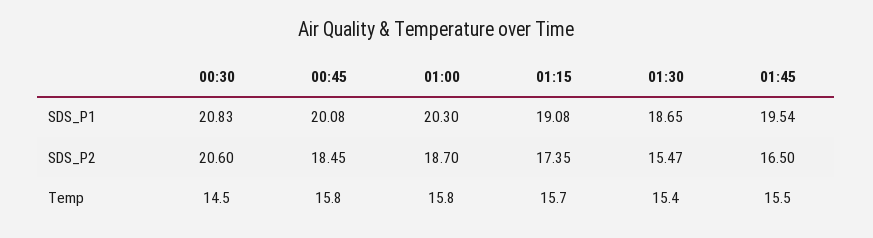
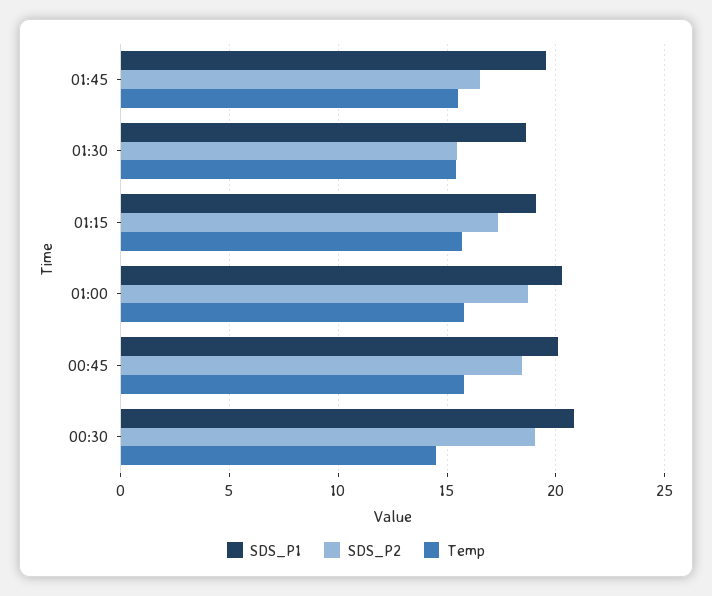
  {
    "SDS_P1": {
      "00:30": 20.83,
      "00:45": 20.08,
      "01:00": 20.3,
      "01:15": 19.08,
      "01:30": 18.65,
      "01:45": 19.54
    },
    "SDS_P2": {
-     "00:30": 20.6,
+     "00:30": 19,
      "00:45": 18.45,
      "01:00": 18.7,
      "01:15": 17.35,
      "01:30": 15.47,
      "01:45": 16.5
    },
    "Temp": {
      "00:30": 14.5,
      "00:45": 15.8,
      "01:00": 15.8,
      "01:15": 15.7,
      "01:30": 15.4,
      "01:45": 15.5
    }
  }

